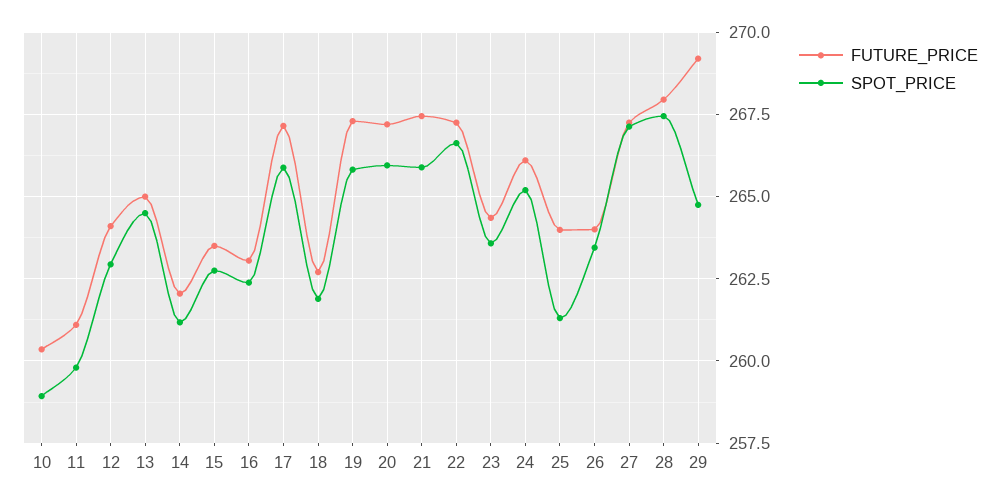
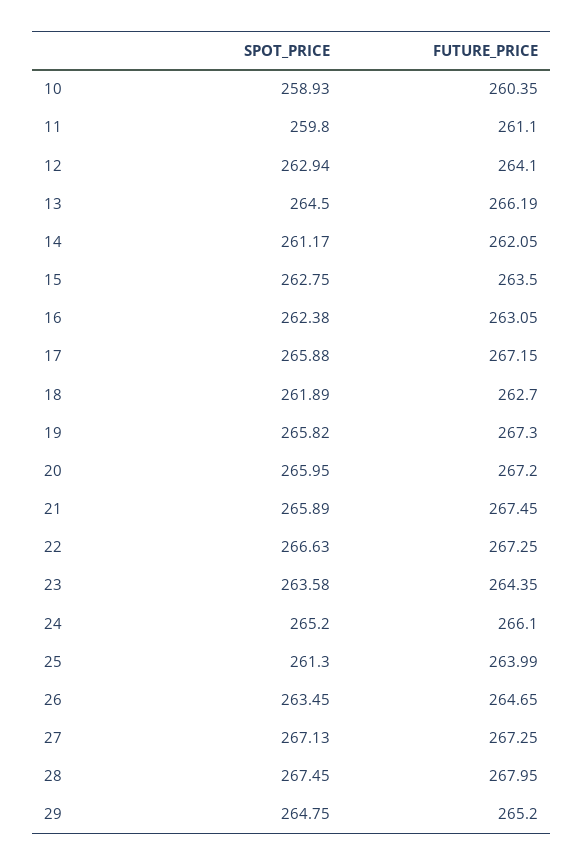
  {
    "FUTURE_PRICE": {
      "10": 260.35,
      "11": 261.1,
      "12": 264.1,
-     "13": 265,
+     "13": 266.19,
      "14": 262.05,
      "15": 263.5,
      "16": 263.05,
      "17": 267.15,
      "18": 262.7,
      "19": 267.3,
      "20": 267.2,
      "21": 267.45,
      "22": 267.25,
      "23": 264.35,
      "24": 266.1,
      "25": 263.99,
-     "26": 264,
+     "26": 264.65,
      "27": 267.25,
      "28": 267.95,
-     "29": 269.25
+     "29": 265.2
    },
    "SPOT_PRICE": {
      "10": 258.93,
      "11": 259.8,
      "12": 262.94,
      "13": 264.5,
      "14": 261.17,
      "15": 262.75,
      "16": 262.38,
      "17": 265.88,
      "18": 261.89,
      "19": 265.82,
      "20": 265.95,
      "21": 265.89,
      "22": 266.63,
      "23": 263.58,
      "24": 265.2,
      "25": 261.3,
      "26": 263.45,
      "27": 267.13,
      "28": 267.45,
      "29": 264.75
    }
  }

